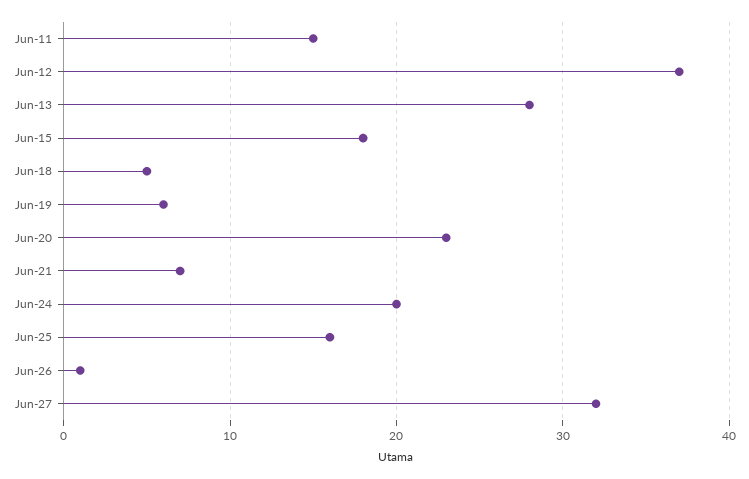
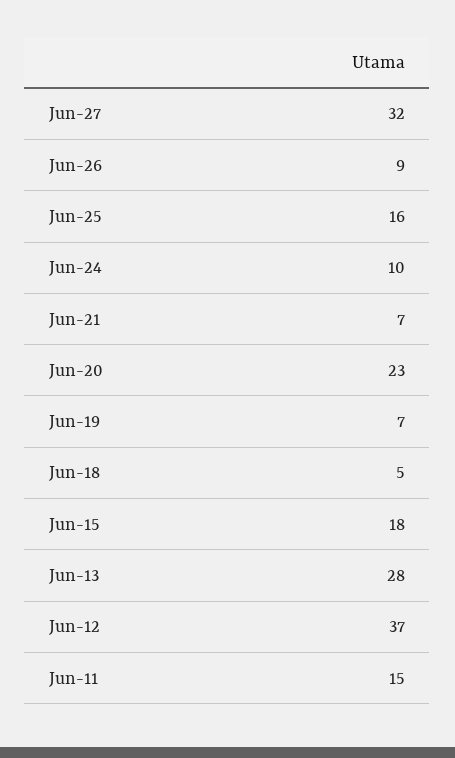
  {
    "Jun-11": 15,
    "Jun-12": 37,
    "Jun-13": 28,
    "Jun-15": 18,
    "Jun-18": 5,
-   "Jun-19": 6,
+   "Jun-19": 7,
    "Jun-20": 23,
    "Jun-21": 7,
-   "Jun-24": 20,
+   "Jun-24": 10,
    "Jun-25": 16,
-   "Jun-26": 1,
+   "Jun-26": 9,
    "Jun-27": 32
  }

